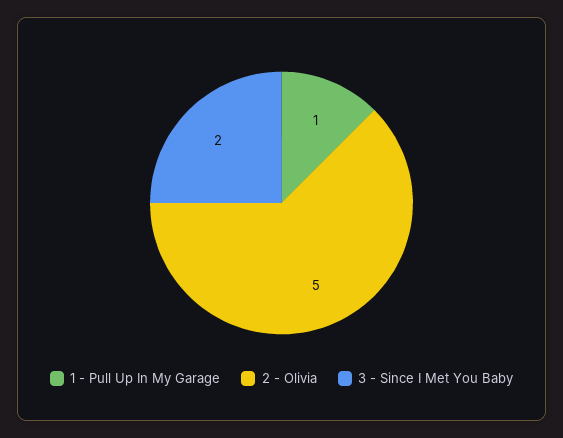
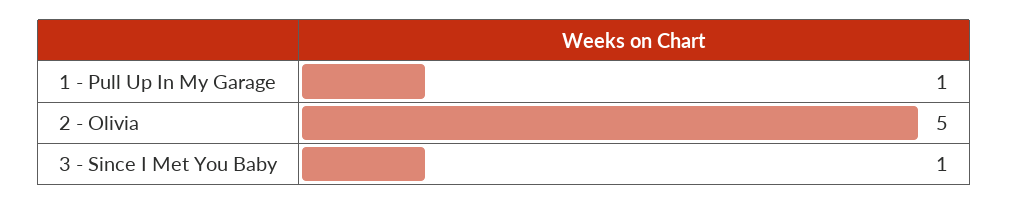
  {
    "1 - Pull Up In My Garage": 1,
    "2 - Olivia": 5,
-   "3 - Since I Met You Baby": 2
+   "3 - Since I Met You Baby": 1
  }

